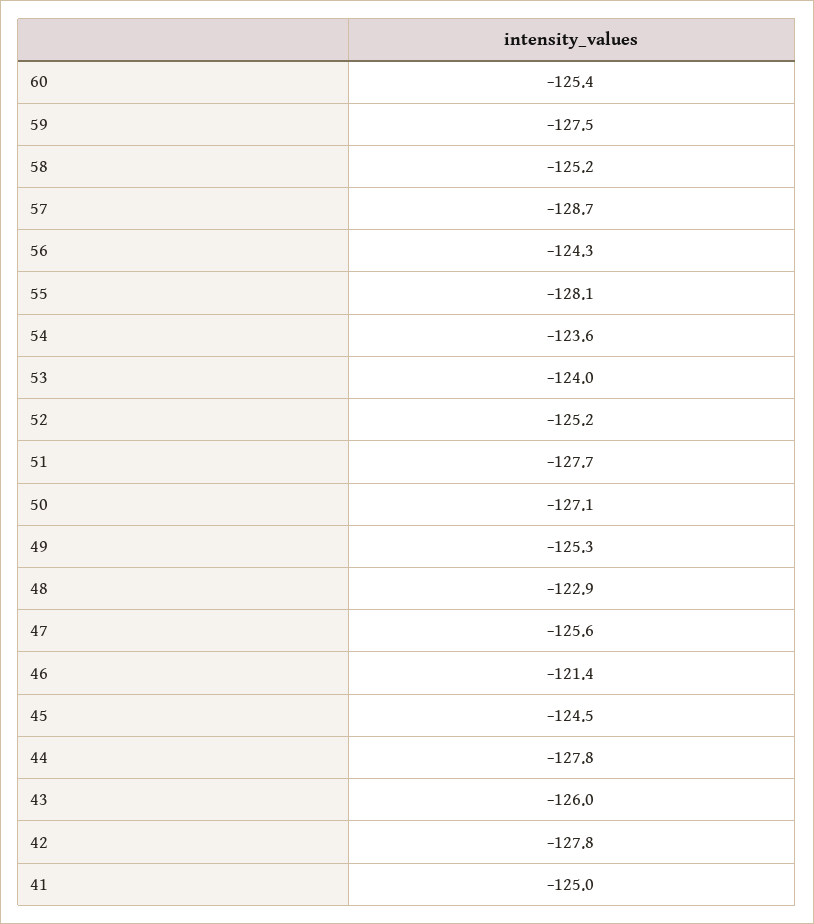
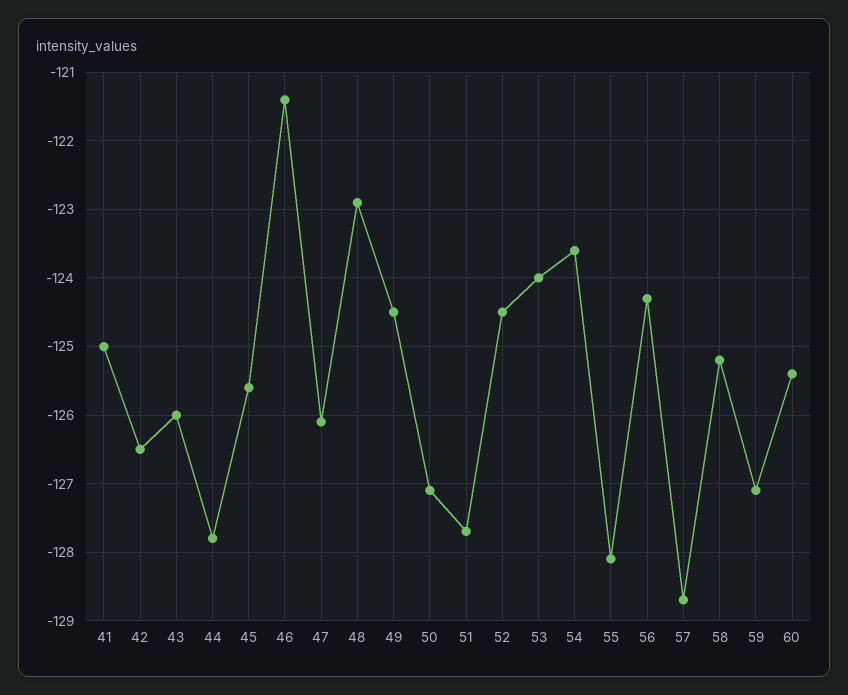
  {
    "60": -125.4,
-   "59": -127.5,
+   "59": -127.1,
    "58": -125.2,
    "57": -128.7,
    "56": -124.3,
    "55": -128.1,
    "54": -123.6,
    "53": -124,
-   "52": -125.2,
+   "52": -124.5,
    "51": -127.7,
    "50": -127.1,
-   "49": -125.3,
+   "49": -124.5,
    "48": -122.9,
-   "47": -125.6,
+   "47": -126.1,
    "46": -121.4,
-   "45": -124.5,
+   "45": -125.6,
    "44": -127.8,
    "43": -126,
-   "42": -127.8,
+   "42": -126.5,
    "41": -125
  }

